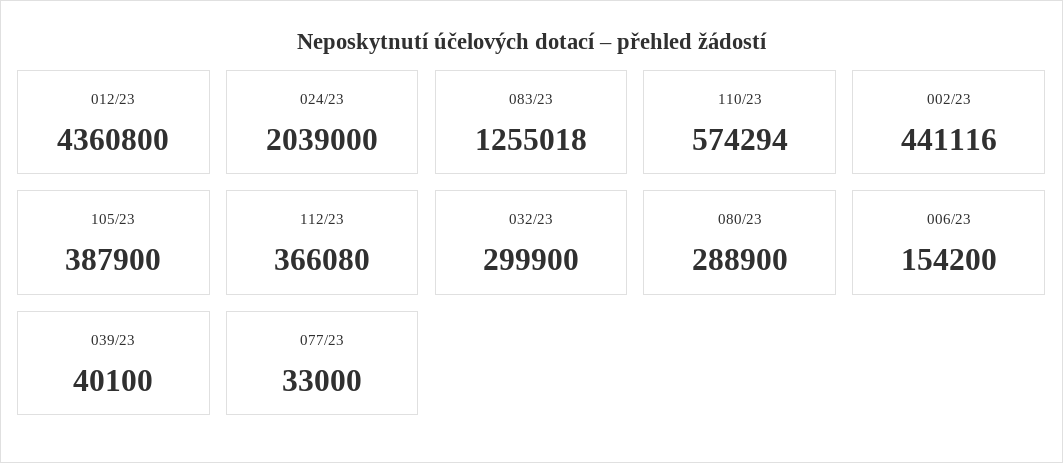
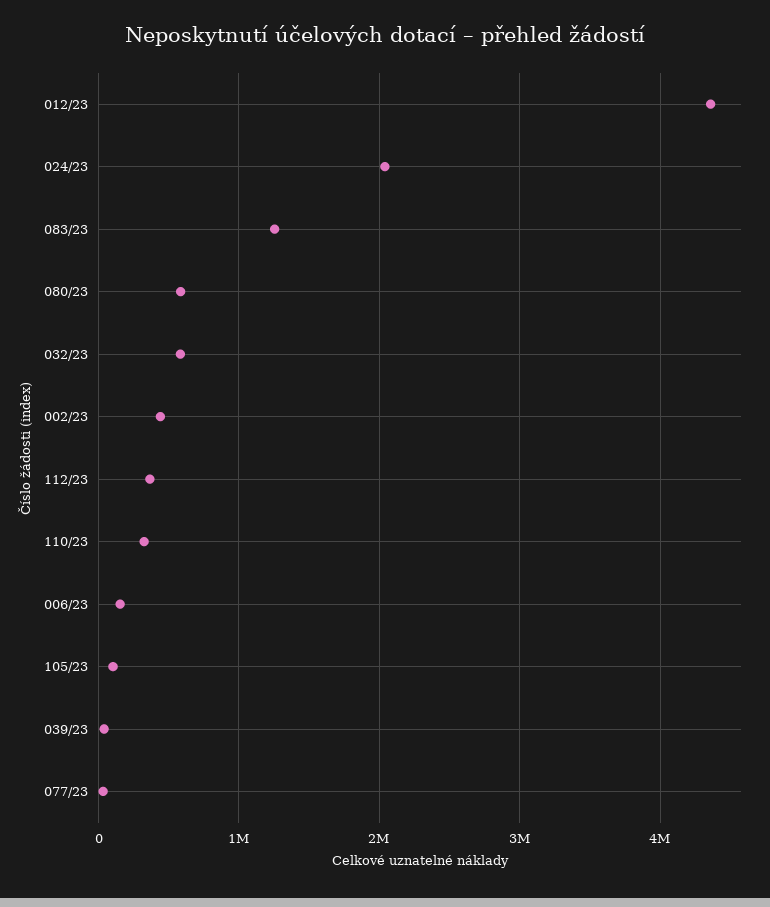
  {
    "012/23": 4360800,
    "024/23": 2039000,
    "083/23": 1255018,
-   "110/23": 574294,
+   "110/23": 300000,
    "002/23": 441116,
-   "105/23": 387900,
+   "105/23": 100000,
    "112/23": 366080,
-   "032/23": 299900,
+   "032/23": 600000,
-   "080/23": 288900,
+   "080/23": 600000,
    "006/23": 154200,
    "039/23": 40100,
    "077/23": 33000
  }

